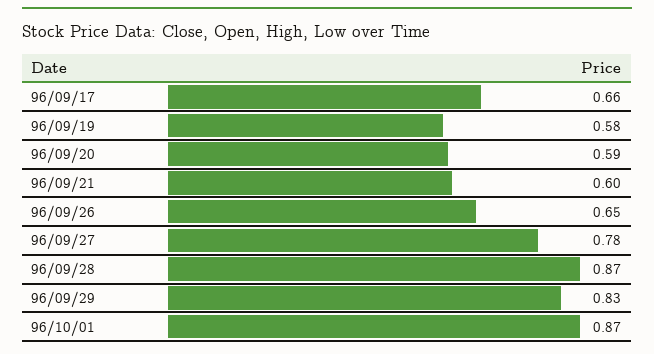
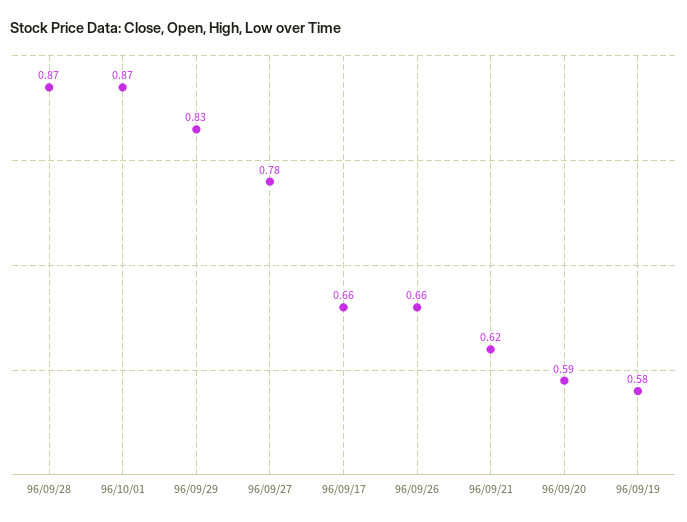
  {
    "96/09/17": 0.66,
    "96/09/19": 0.58,
    "96/09/20": 0.59,
-   "96/09/21": 0.6,
+   "96/09/21": 0.62,
-   "96/09/26": 0.65,
+   "96/09/26": 0.66,
    "96/09/27": 0.78,
    "96/09/28": 0.87,
    "96/09/29": 0.83,
    "96/10/01": 0.87
  }

